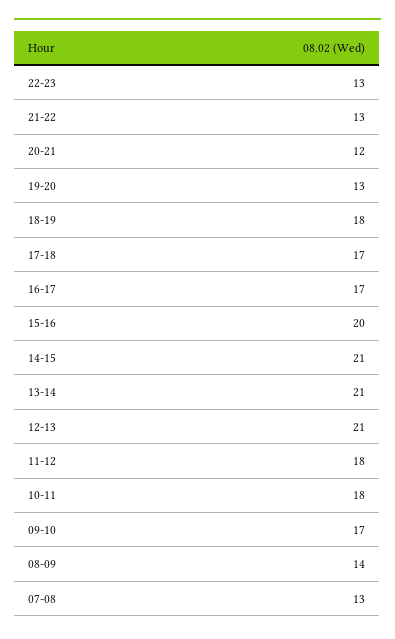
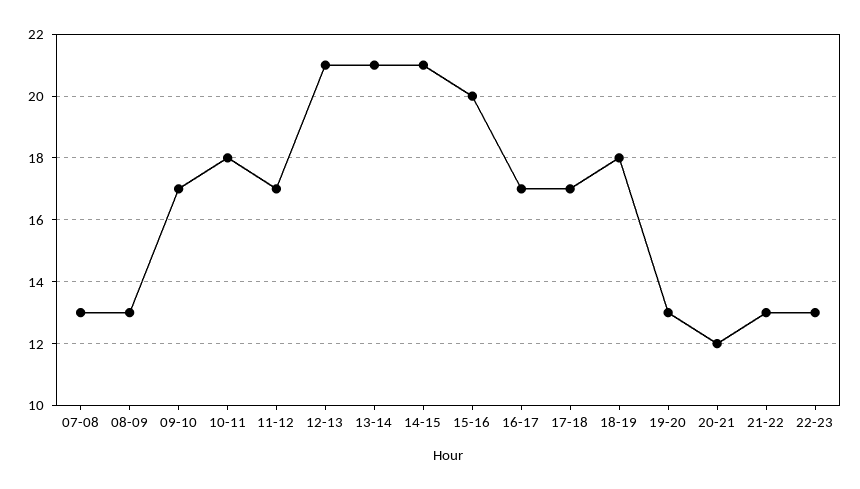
  {
    "22-23": 13,
    "21-22": 13,
    "20-21": 12,
    "19-20": 13,
    "18-19": 18,
    "17-18": 17,
    "16-17": 17,
    "15-16": 20,
    "14-15": 21,
    "13-14": 21,
    "12-13": 21,
-   "11-12": 18,
+   "11-12": 17,
    "10-11": 18,
    "09-10": 17,
-   "08-09": 14,
+   "08-09": 13,
    "07-08": 13
  }

